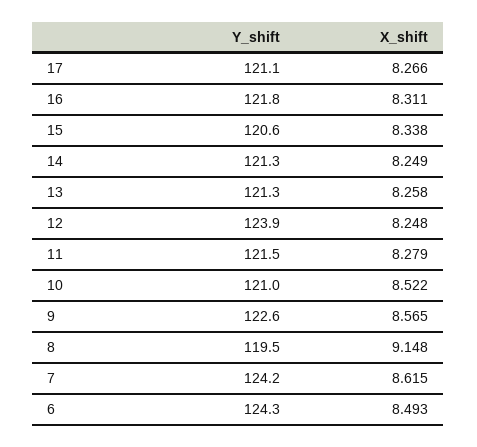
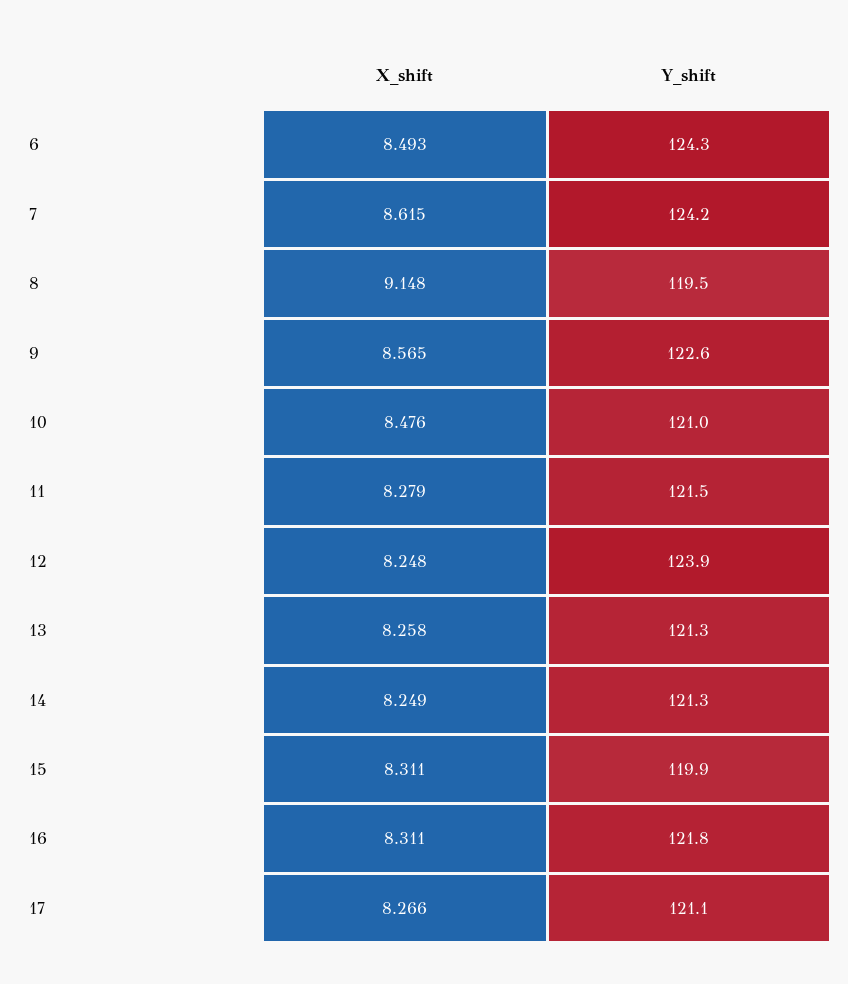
  {
    "Y_shift": {
      "17": 121.1,
      "16": 121.8,
-     "15": 120.6,
+     "15": 119.9,
      "14": 121.3,
      "13": 121.3,
      "12": 123.9,
      "11": 121.5,
      "10": 121,
      "9": 122.6,
      "8": 119.5,
      "7": 124.2,
      "6": 124.3
    },
    "X_shift": {
      "17": 8.266,
      "16": 8.311,
-     "15": 8.338,
+     "15": 8.311,
      "14": 8.249,
      "13": 8.258,
      "12": 8.248,
      "11": 8.279,
-     "10": 8.522,
+     "10": 8.476,
      "9": 8.565,
      "8": 9.148,
      "7": 8.615,
      "6": 8.493
    }
  }

